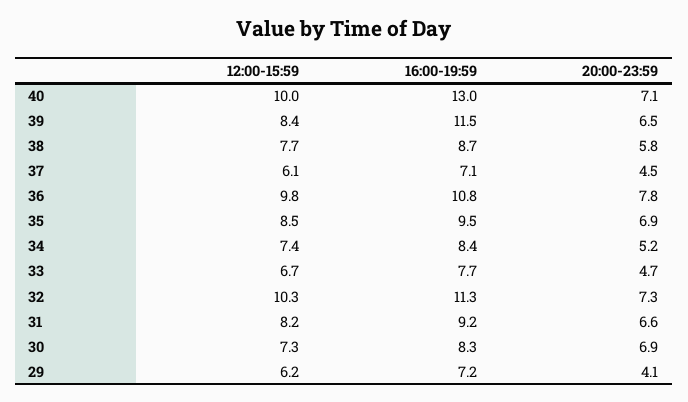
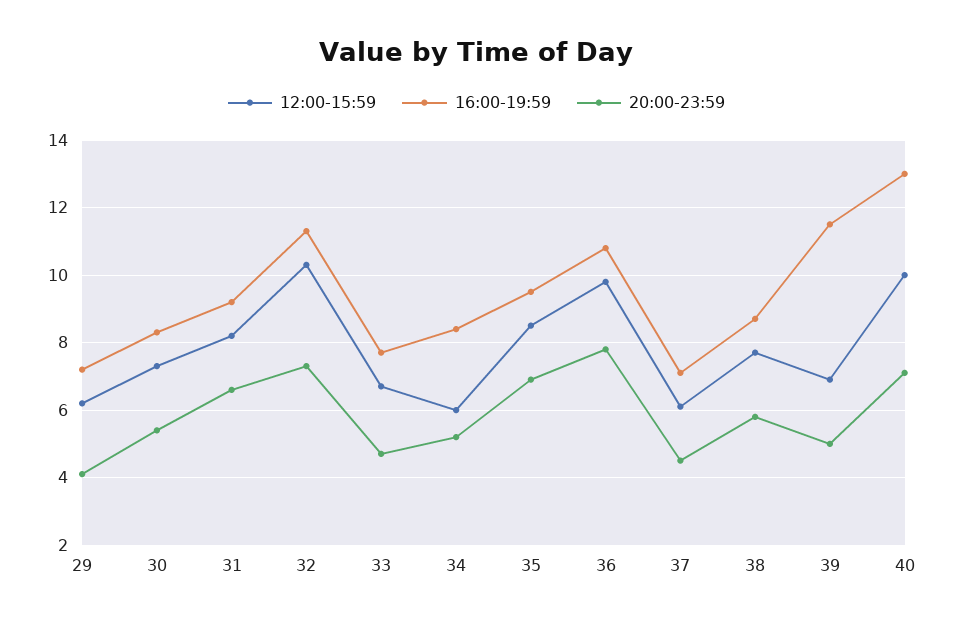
  {
    "12:00-15:59": {
      "40": 10,
-     "39": 8.4,
+     "39": 7,
      "38": 7.7,
      "37": 6.1,
      "36": 9.8,
      "35": 8.5,
-     "34": 7.4,
+     "34": 6,
      "33": 6.7,
      "32": 10.3,
      "31": 8.2,
      "30": 7.3,
      "29": 6.2
    },
    "16:00-19:59": {
      "40": 13,
      "39": 11.5,
      "38": 8.7,
      "37": 7.1,
      "36": 10.8,
      "35": 9.5,
      "34": 8.4,
      "33": 7.7,
      "32": 11.3,
      "31": 9.2,
      "30": 8.3,
      "29": 7.2
    },
    "20:00-23:59": {
      "40": 7.1,
-     "39": 6.5,
+     "39": 5,
      "38": 5.8,
      "37": 4.5,
      "36": 7.8,
      "35": 6.9,
      "34": 5.2,
      "33": 4.7,
      "32": 7.3,
      "31": 6.6,
-     "30": 6.9,
+     "30": 5.5,
      "29": 4.1
    }
  }

